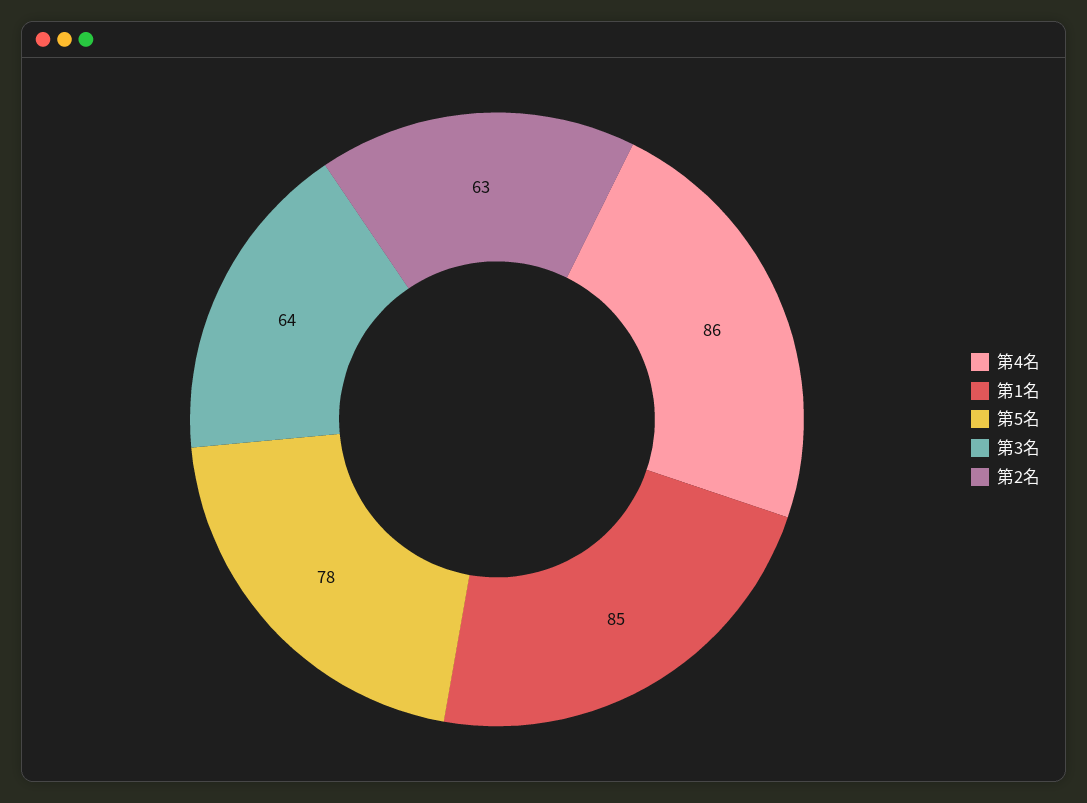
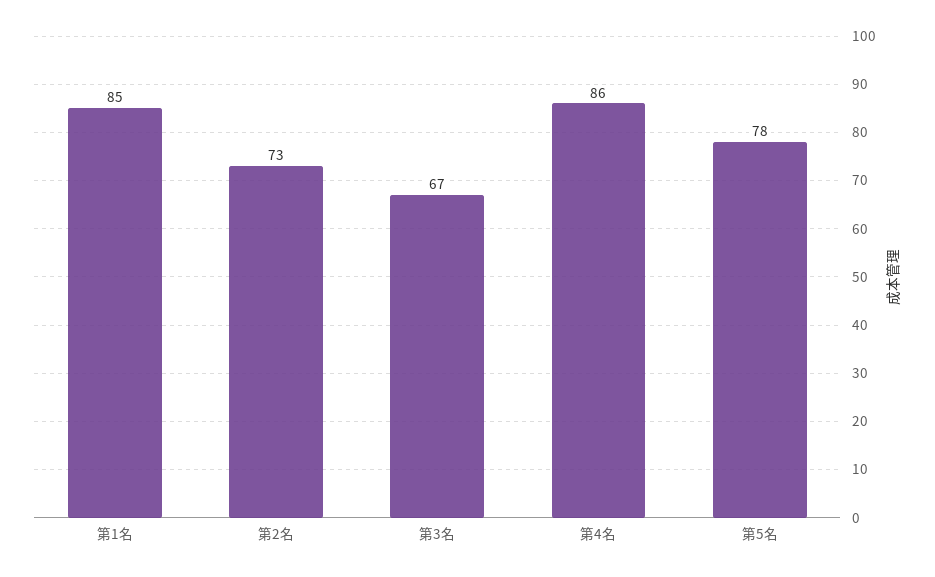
  {
    "第4名": 86,
    "第1名": 85,
    "第5名": 78,
-   "第3名": 64,
+   "第3名": 67,
-   "第2名": 63
+   "第2名": 73
  }

